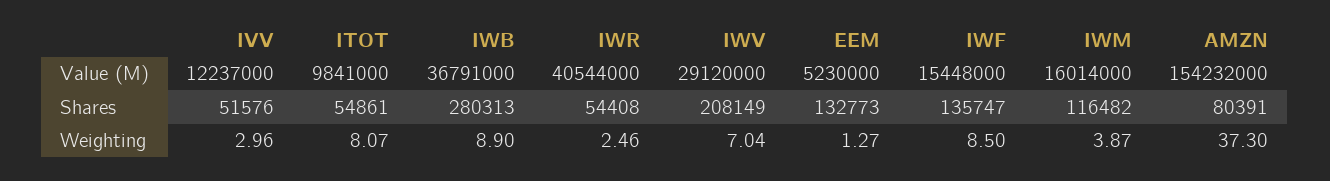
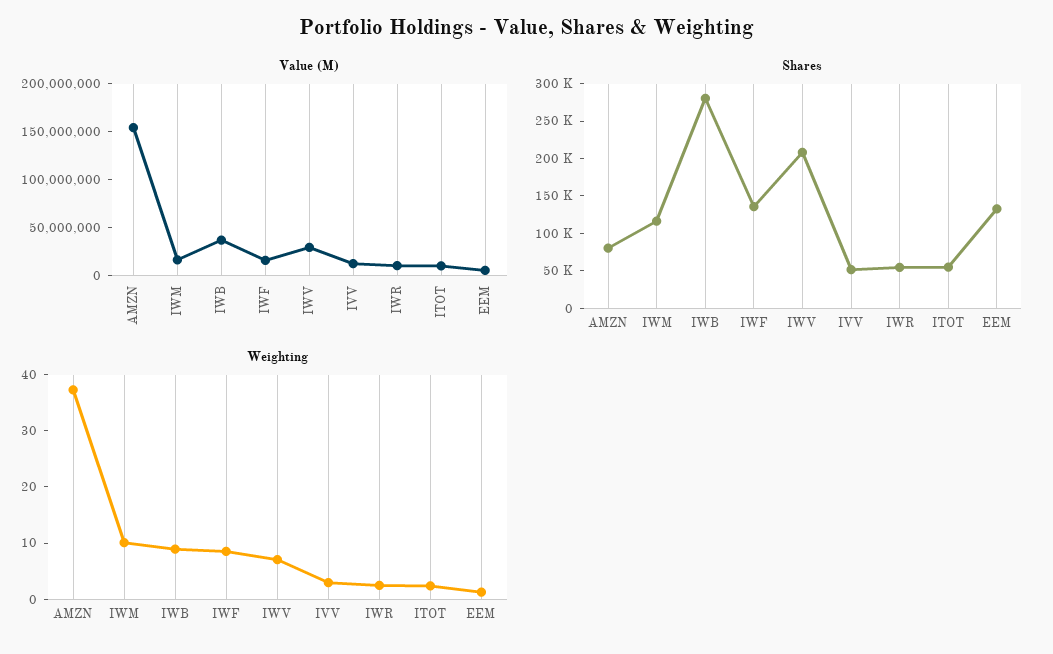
  {
    "Value (M)": {
      "IVV": 12237000,
      "ITOT": 9841000,
      "IWB": 36791000,
-     "IWR": 40544000,
+     "IWR": 10000000,
      "IWV": 29120000,
      "EEM": 5230000,
      "IWF": 15448000,
      "IWM": 16014000,
      "AMZN": 154232000
    },
    "Shares": {
      "IVV": 51576,
      "ITOT": 54861,
      "IWB": 280313,
      "IWR": 54408,
      "IWV": 208149,
      "EEM": 132773,
      "IWF": 135747,
      "IWM": 116482,
      "AMZN": 80391
    },
    "Weighting": {
      "IVV": 2.96,
-     "ITOT": 8.07,
+     "ITOT": 2,
      "IWB": 8.9,
      "IWR": 2.46,
      "IWV": 7.04,
      "EEM": 1.27,
      "IWF": 8.5,
-     "IWM": 3.87,
+     "IWM": 10,
      "AMZN": 37.3
    }
  }

